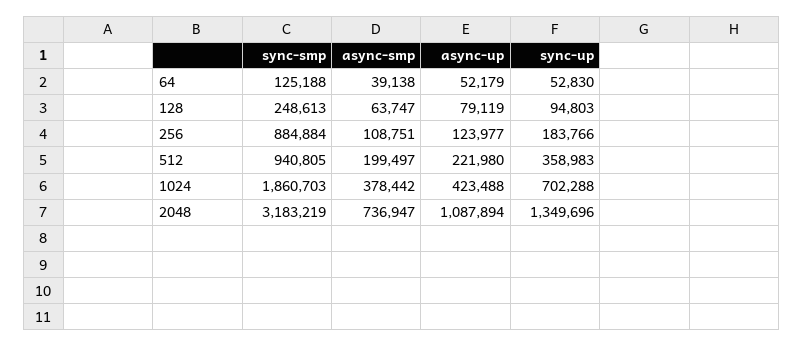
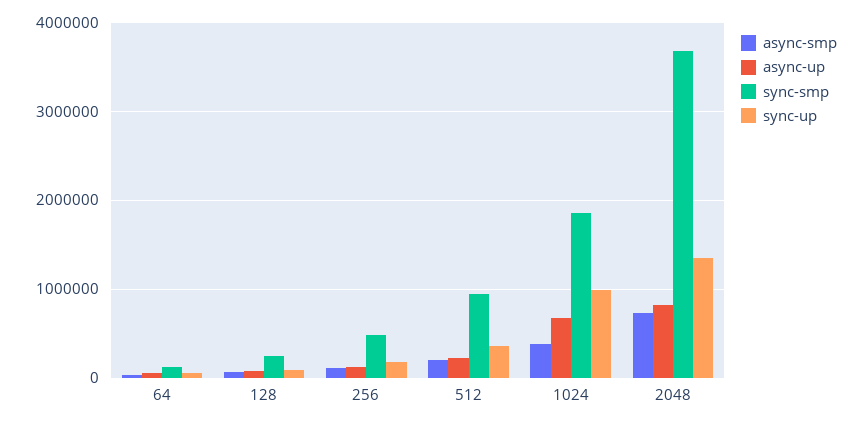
  {
    "sync-smp": {
      "64": 125188,
      "128": 248613,
-     "256": 884884,
+     "256": 500000,
      "512": 940805,
      "1024": 1860703,
-     "2048": 3183219
+     "2048": 3700000
    },
    "async-smp": {
      "64": 39138,
      "128": 63747,
      "256": 108751,
      "512": 199497,
      "1024": 378442,
      "2048": 736947
    },
    "async-up": {
      "64": 52179,
      "128": 79119,
      "256": 123977,
      "512": 221980,
-     "1024": 423488,
+     "1024": 700000,
-     "2048": 1087894
+     "2048": 800000
    },
    "sync-up": {
      "64": 52830,
      "128": 94803,
      "256": 183766,
      "512": 358983,
-     "1024": 702288,
+     "1024": 1000000,
      "2048": 1349696
    }
  }

